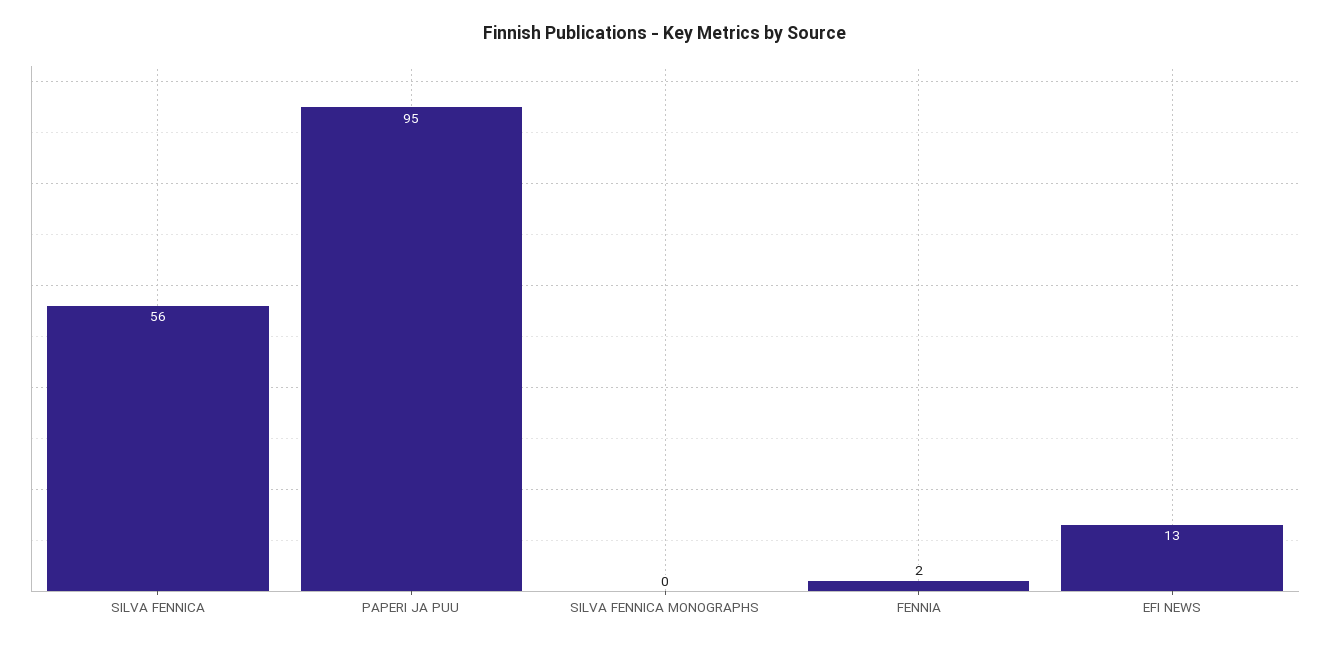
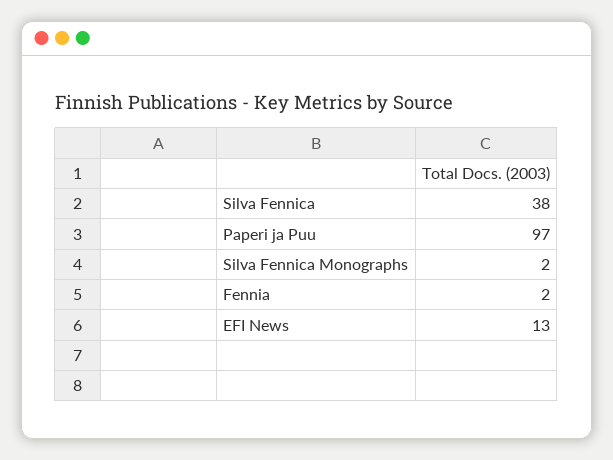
  {
-   "SILVA FENNICA": 56,
+   "SILVA FENNICA": 38,
-   "PAPERI JA PUU": 95,
+   "PAPERI JA PUU": 97,
-   "SILVA FENNICA MONOGRAPHS": 0,
+   "SILVA FENNICA MONOGRAPHS": 2,
    "FENNIA": 2,
    "EFI NEWS": 13
  }

